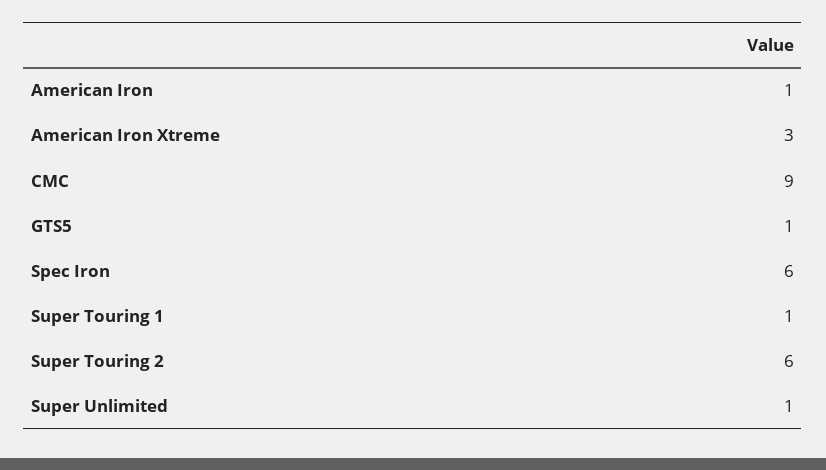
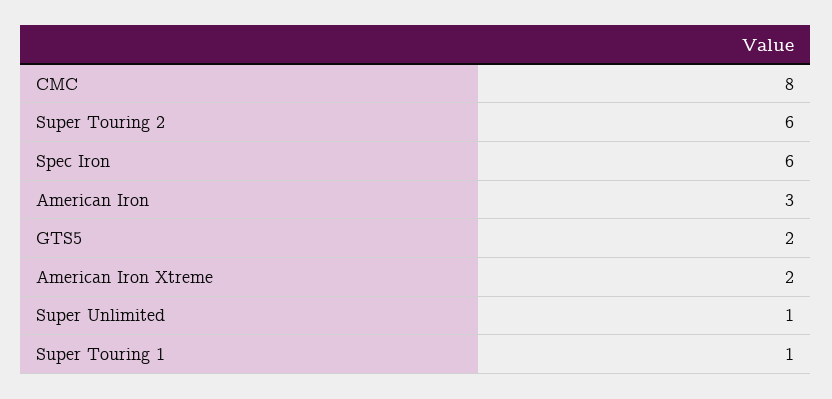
  {
-   "American Iron": 1,
+   "American Iron": 3,
-   "American Iron Xtreme": 3,
+   "American Iron Xtreme": 2,
-   "CMC": 9,
+   "CMC": 8,
-   "GTS5": 1,
+   "GTS5": 2,
    "Spec Iron": 6,
    "Super Touring 1": 1,
    "Super Touring 2": 6,
    "Super Unlimited": 1
  }

